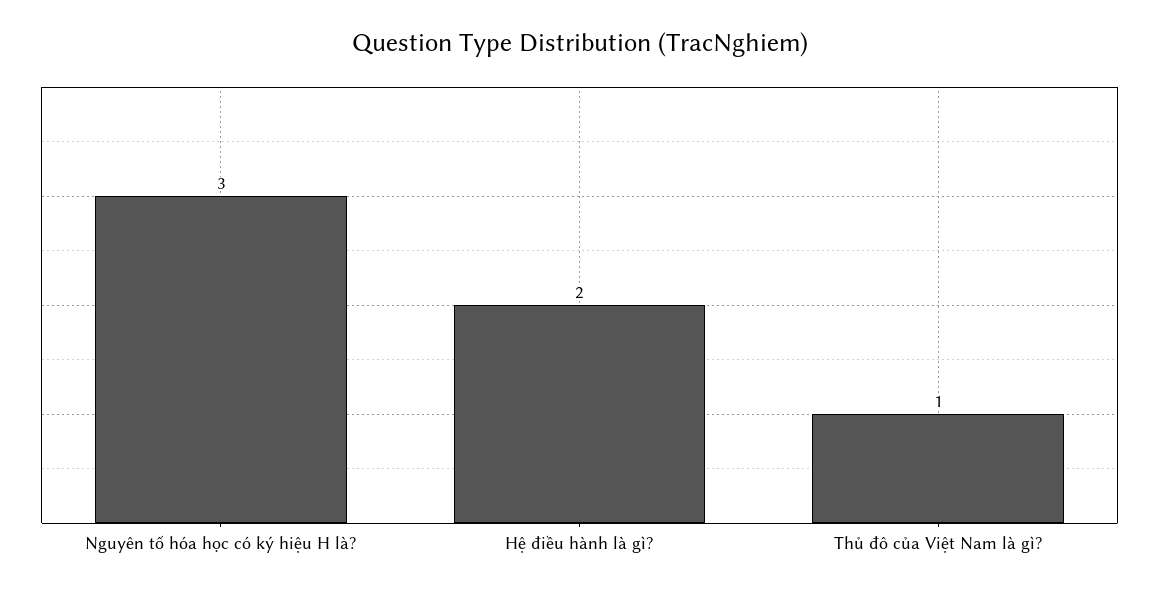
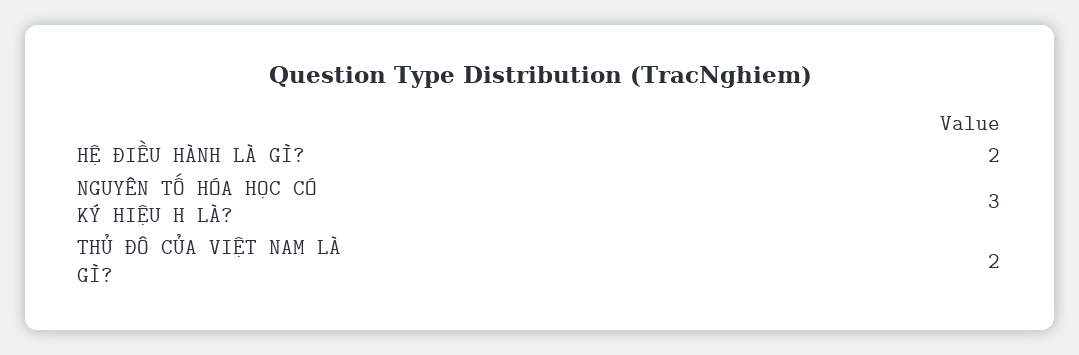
  {
    "Nguyên tố hóa học có ký hiệu H là?": 3,
    "Hệ điều hành là gì?": 2,
-   "Thủ đô của Việt Nam là gì?": 1
+   "Thủ đô của Việt Nam là gì?": 2
  }

